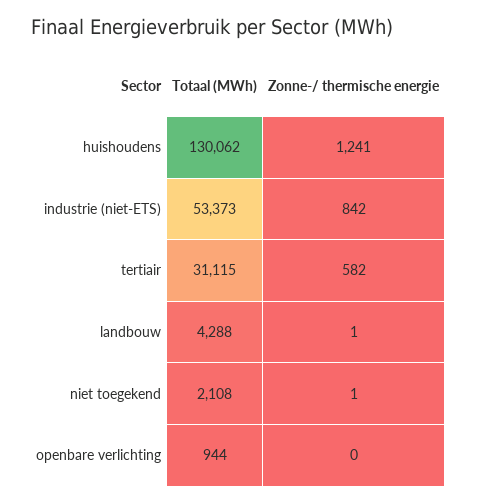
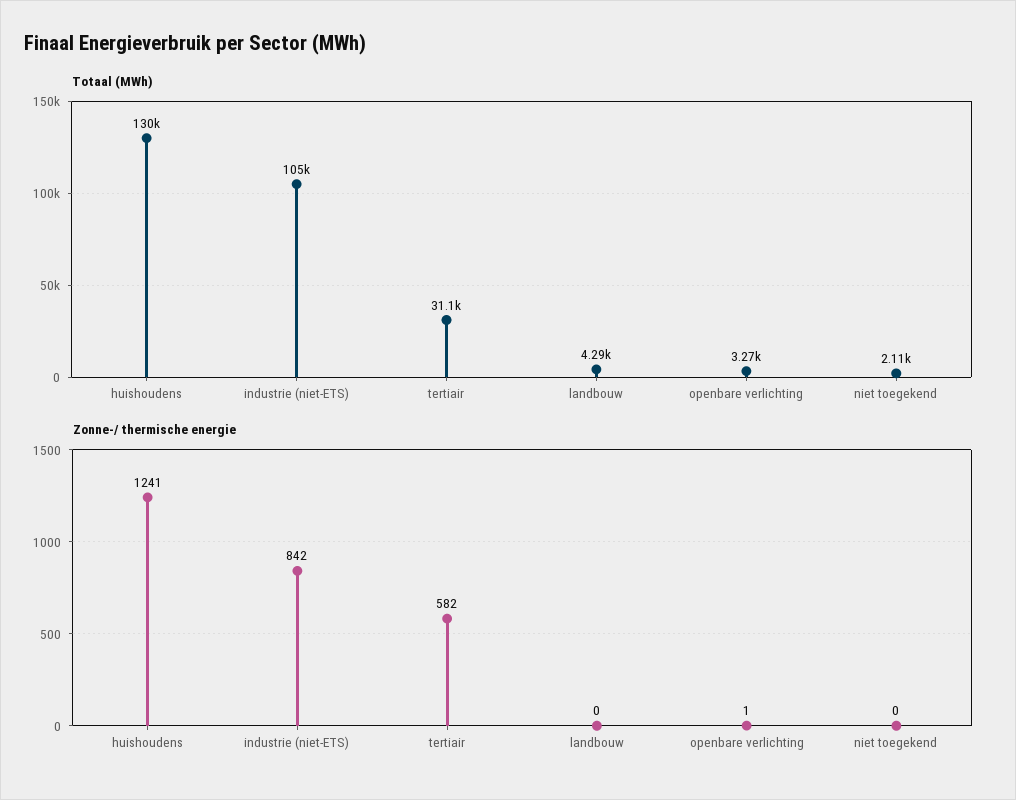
  {
    "Totaal (MWh)": {
      "huishoudens": 130062,
-     "industrie (niet-ETS)": 53373,
+     "industrie (niet-ETS)": 105000,
      "tertiair": 31115,
      "landbouw": 4288,
      "niet toegekend": 2108,
-     "openbare verlichting": 944
+     "openbare verlichting": 3270
    },
    "Zonne-/ thermische energie": {
      "huishoudens": 1241,
      "industrie (niet-ETS)": 842,
      "tertiair": 582,
-     "landbouw": 1,
+     "landbouw": 0,
-     "niet toegekend": 1,
+     "niet toegekend": 0,
-     "openbare verlichting": 0
+     "openbare verlichting": 1
    }
  }

